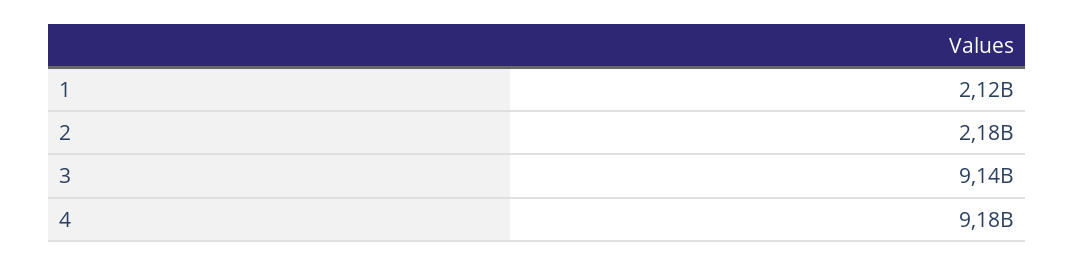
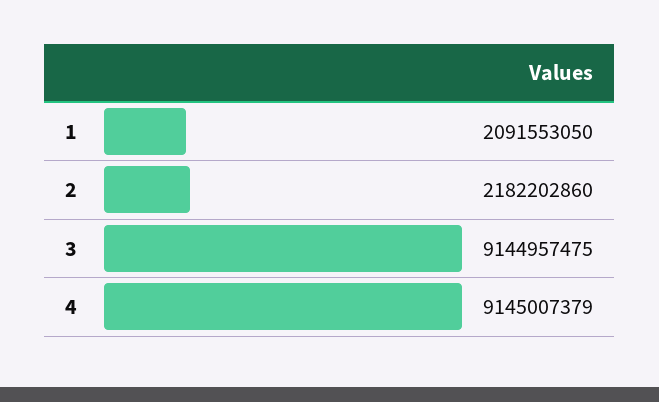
  {
-   "1": 2120000000,
+   "1": 2091553050,
    "2": 2182202860,
    "3": 9144957475,
-   "4": 9180000000
+   "4": 9145007379
  }

